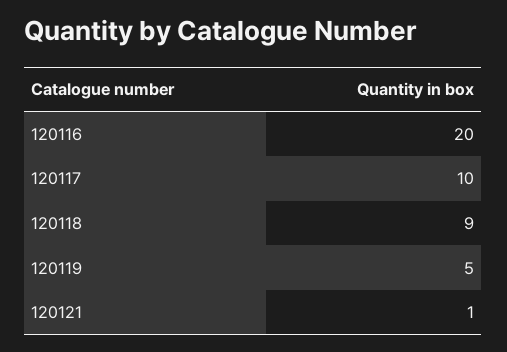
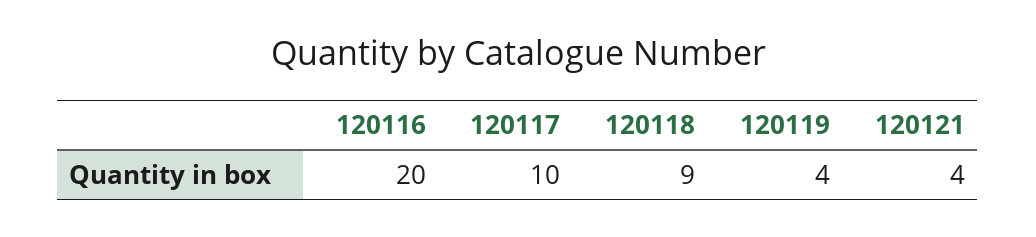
  {
    "120116": 20,
    "120117": 10,
    "120118": 9,
-   "120119": 5,
+   "120119": 4,
-   "120121": 1
+   "120121": 4
  }

